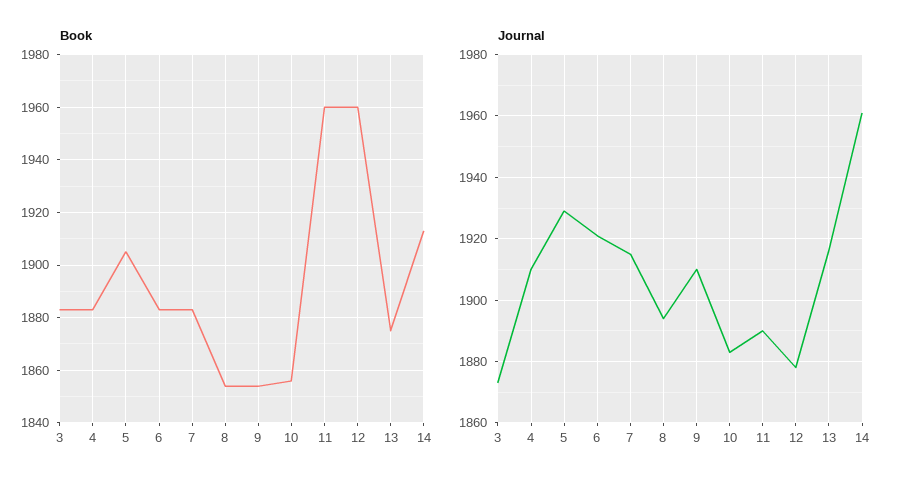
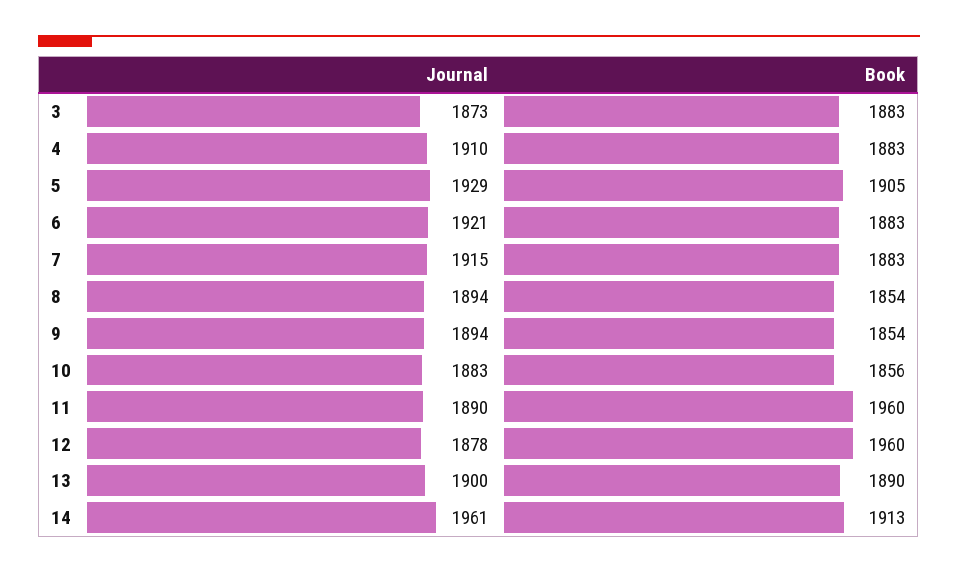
  {
    "Book": {
      "3": 1883,
      "4": 1883,
      "5": 1905,
      "6": 1883,
      "7": 1883,
      "8": 1854,
      "9": 1854,
      "10": 1856,
      "11": 1960,
      "12": 1960,
-     "13": 1875,
+     "13": 1890,
      "14": 1913
    },
    "Journal": {
      "3": 1873,
      "4": 1910,
      "5": 1929,
      "6": 1921,
      "7": 1915,
      "8": 1894,
-     "9": 1910,
+     "9": 1894,
      "10": 1883,
      "11": 1890,
      "12": 1878,
-     "13": 1915,
+     "13": 1900,
      "14": 1961
    }
  }

